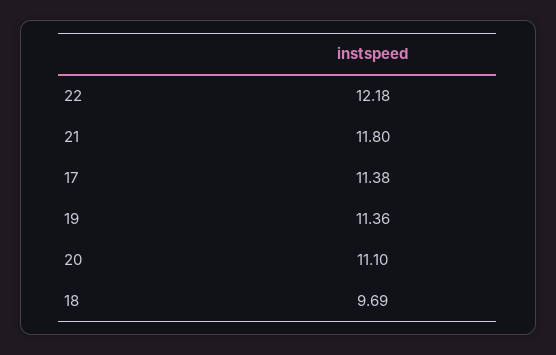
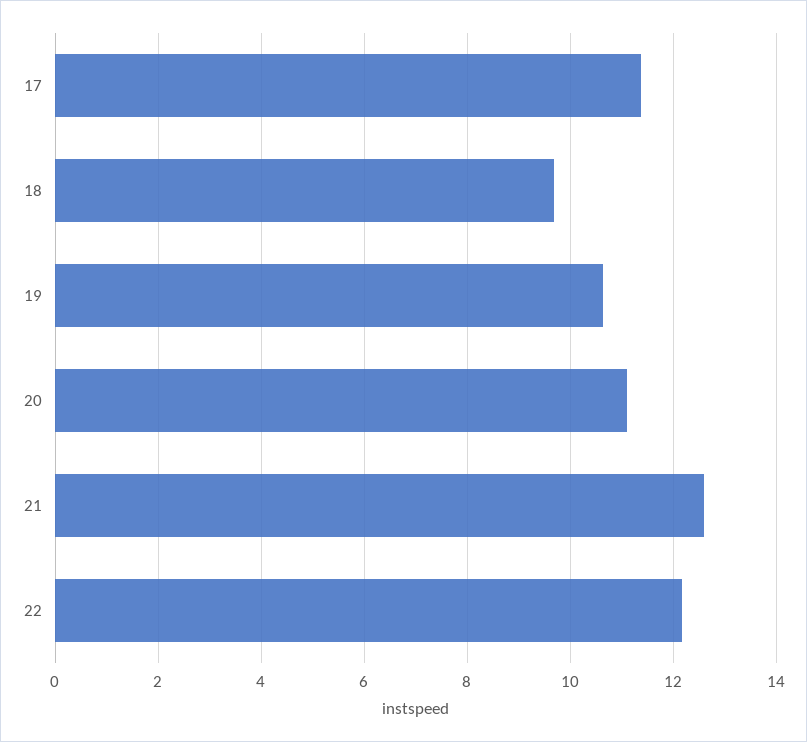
  {
    "22": 12.18,
-   "21": 11.8,
+   "21": 12.6,
    "17": 11.38,
-   "19": 11.36,
+   "19": 10.6,
    "20": 11.1,
    "18": 9.69
  }

